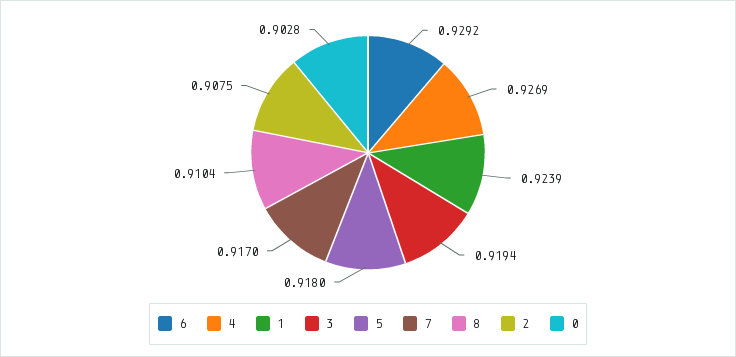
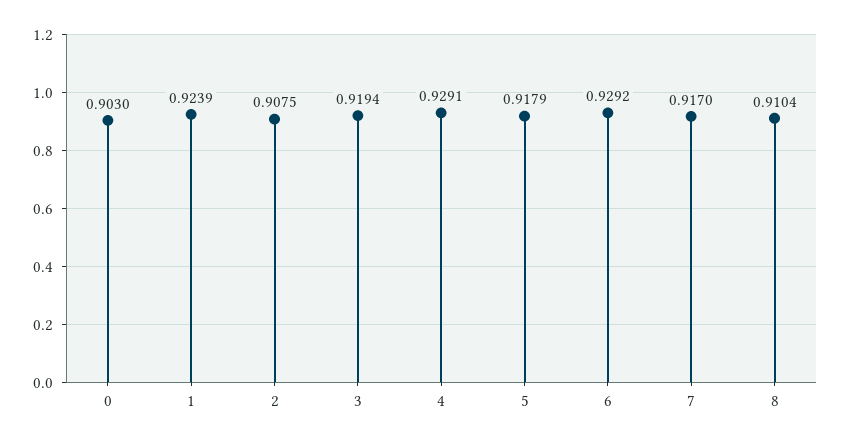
  {
    "6": 0.9292,
-   "4": 0.9269,
+   "4": 0.9291,
    "1": 0.9239,
    "3": 0.9194,
-   "5": 0.918,
+   "5": 0.9179,
    "7": 0.917,
    "8": 0.9104,
    "2": 0.9075,
-   "0": 0.9028
+   "0": 0.903
  }

